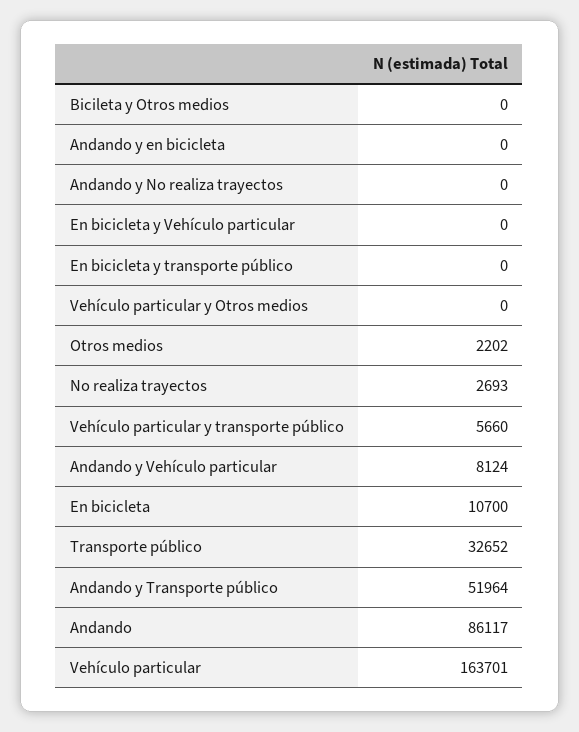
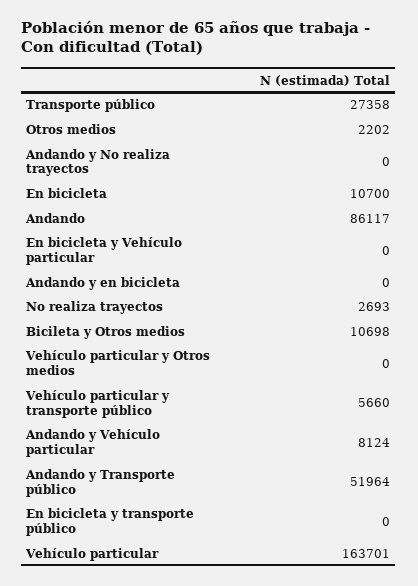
  {
-   "Bicileta y Otros medios": 0,
+   "Bicileta y Otros medios": 10698,
    "Andando y en bicicleta": 0,
    "Andando y No realiza trayectos": 0,
    "En bicicleta y Vehículo particular": 0,
    "En bicicleta y transporte público": 0,
    "Vehículo particular y Otros medios": 0,
    "Otros medios": 2202,
    "No realiza trayectos": 2693,
    "Vehículo particular y transporte público": 5660,
    "Andando y Vehículo particular": 8124,
    "En bicicleta": 10700,
-   "Transporte público": 32652,
+   "Transporte público": 27358,
    "Andando y Transporte público": 51964,
    "Andando": 86117,
    "Vehículo particular": 163701
  }

